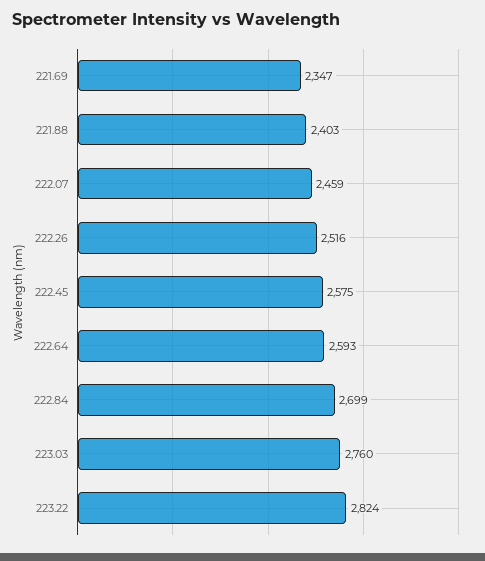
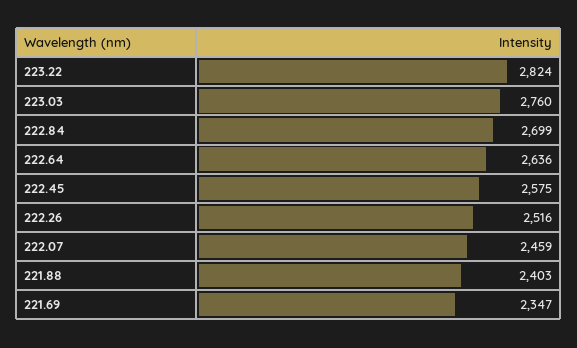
  {
    "221.69": 2347,
    "221.88": 2403,
    "222.07": 2459,
    "222.26": 2516,
    "222.45": 2575,
-   "222.64": 2593,
+   "222.64": 2636,
    "222.84": 2699,
    "223.03": 2760,
    "223.22": 2824
  }

